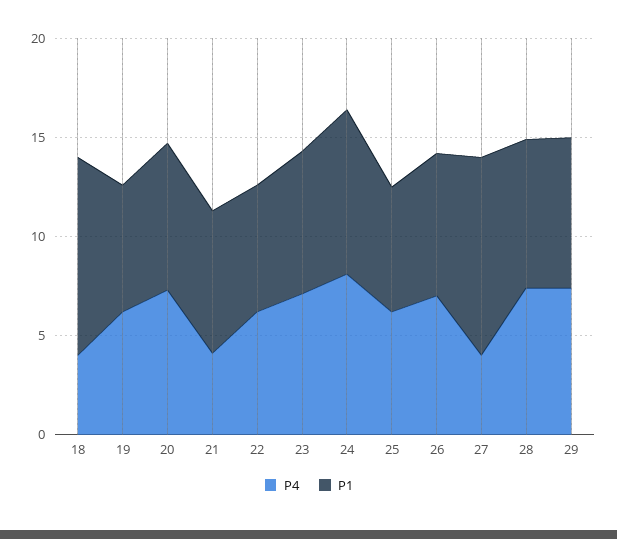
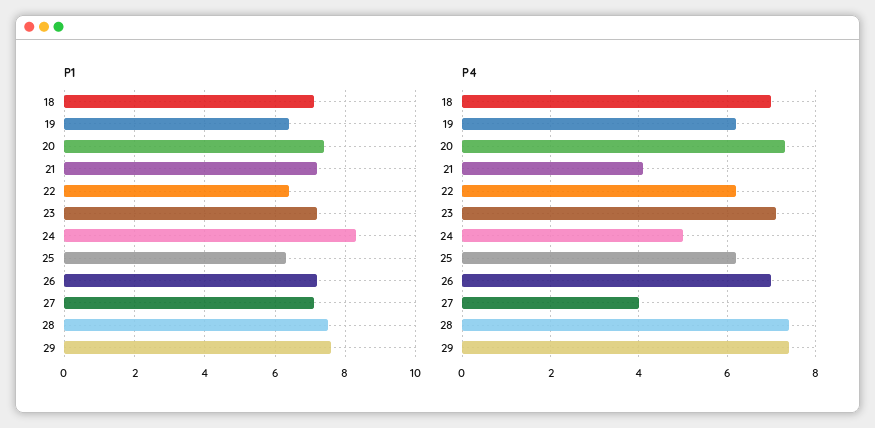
  {
    "P4": {
-     "18": 4,
+     "18": 7,
      "19": 6,
      "20": 7.5,
      "21": 4,
      "22": 6,
      "23": 7,
-     "24": 8,
+     "24": 5,
      "25": 6,
      "26": 7,
      "27": 4,
      "28": 7.5,
      "29": 7.5
    },
    "P1": {
-     "18": 10,
+     "18": 7,
      "19": 6.5,
      "20": 7.5,
      "21": 7,
      "22": 6.5,
      "23": 7,
      "24": 8.5,
      "25": 6.5,
      "26": 7,
-     "27": 10,
+     "27": 7,
      "28": 7.5,
      "29": 7.5
    }
  }

